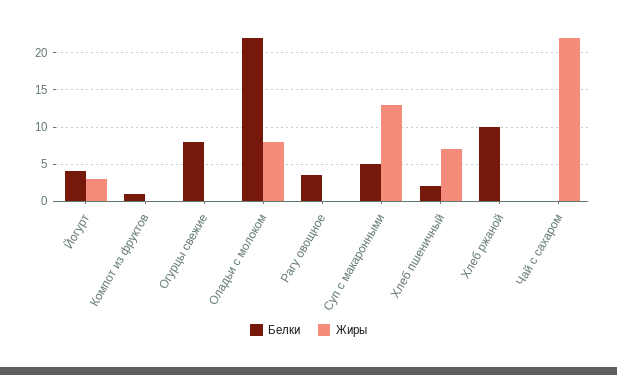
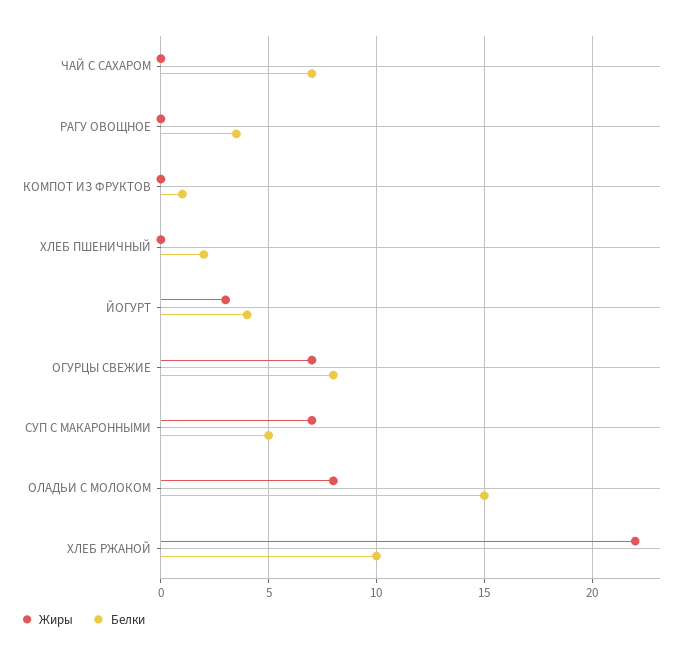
  {
    "Белки": {
      "Йогурт": 4,
      "Компот из фруктов": 1,
      "Огурцы свежие": 8,
-     "Оладьи с молоком": 22,
+     "Оладьи с молоком": 15,
      "Рагу овощное": 3.5,
      "Суп с макаронными": 5,
      "Хлеб пшеничный": 2,
      "Хлеб ржаной": 10,
-     "Чай с сахаром": 0
+     "Чай с сахаром": 7
    },
    "Жиры": {
      "Йогурт": 3,
      "Компот из фруктов": 0,
-     "Огурцы свежие": 0,
+     "Огурцы свежие": 7,
      "Оладьи с молоком": 8,
      "Рагу овощное": 0,
-     "Суп с макаронными": 13,
+     "Суп с макаронными": 7,
-     "Хлеб пшеничный": 7,
+     "Хлеб пшеничный": 0,
-     "Хлеб ржаной": 0,
+     "Хлеб ржаной": 22,
-     "Чай с сахаром": 22
+     "Чай с сахаром": 0
    }
  }

